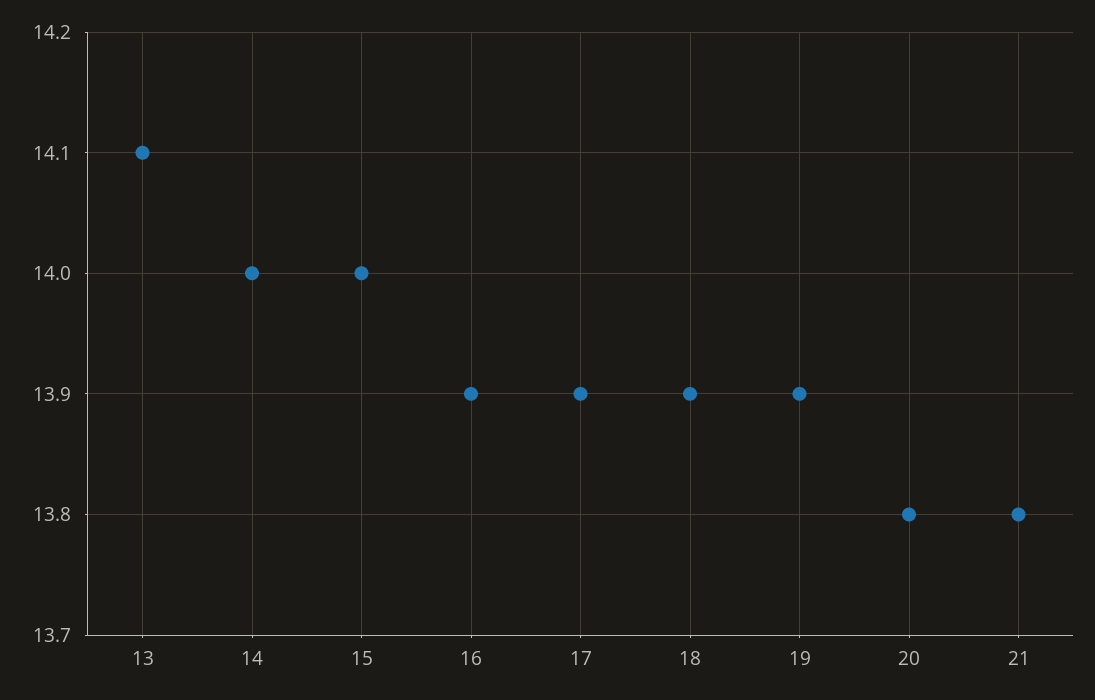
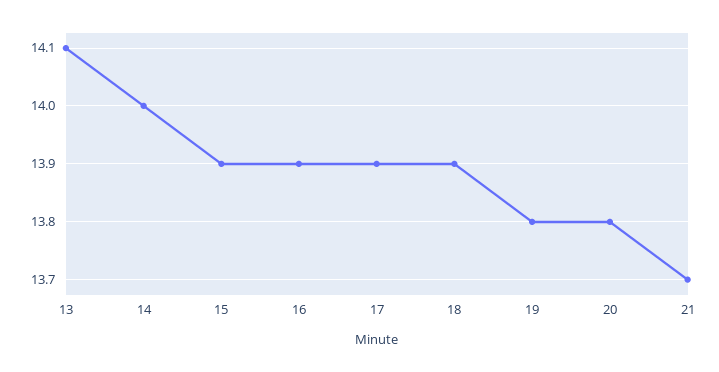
  {
    "13": 14.1,
    "14": 14,
-   "15": 14,
+   "15": 13.9,
    "16": 13.9,
    "17": 13.9,
    "18": 13.9,
-   "19": 13.9,
+   "19": 13.8,
    "20": 13.8,
-   "21": 13.8
+   "21": 13.7
  }

